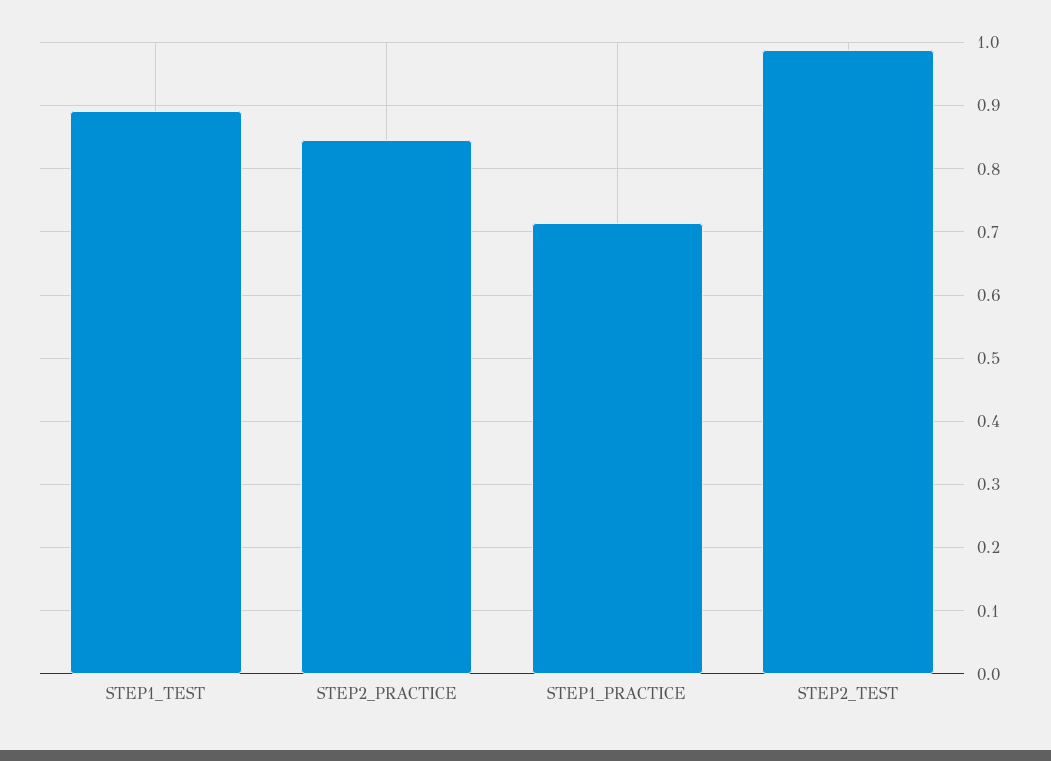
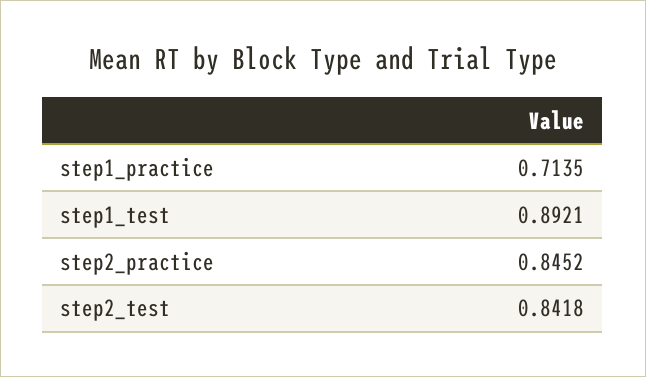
  {
    "STEP1_TEST": 0.8921,
    "STEP2_PRACTICE": 0.8452,
    "STEP1_PRACTICE": 0.7135,
-   "STEP2_TEST": 0.99
+   "STEP2_TEST": 0.8418
  }

